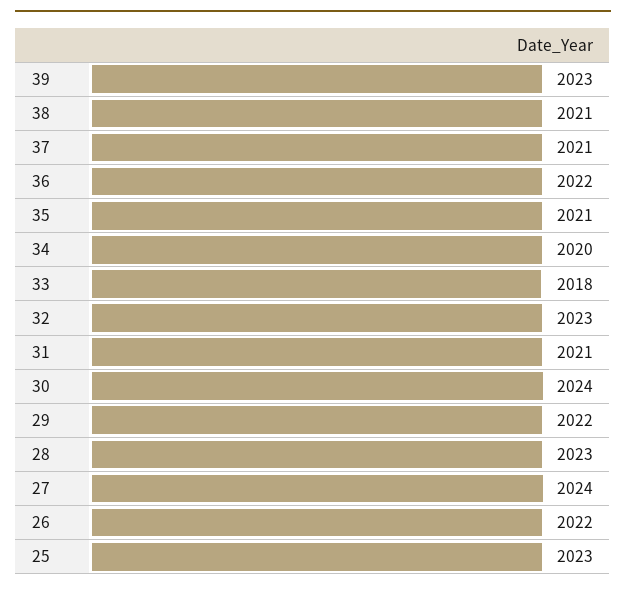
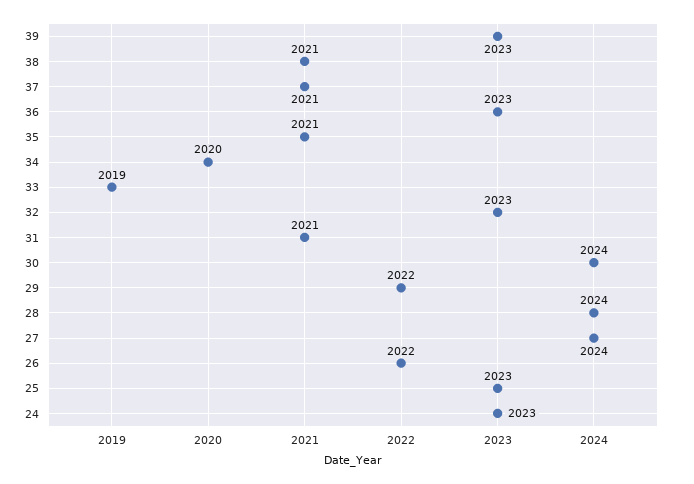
  {
    "39": 2023,
    "38": 2021,
    "37": 2021,
-   "36": 2022,
+   "36": 2023,
    "35": 2021,
    "34": 2020,
-   "33": 2018,
+   "33": 2019,
    "32": 2023,
    "31": 2021,
    "30": 2024,
    "29": 2022,
-   "28": 2023,
+   "28": 2024,
    "27": 2024,
    "26": 2022,
-   "25": 2023
+   "25": 2023,
+   "24": 2023
  }

